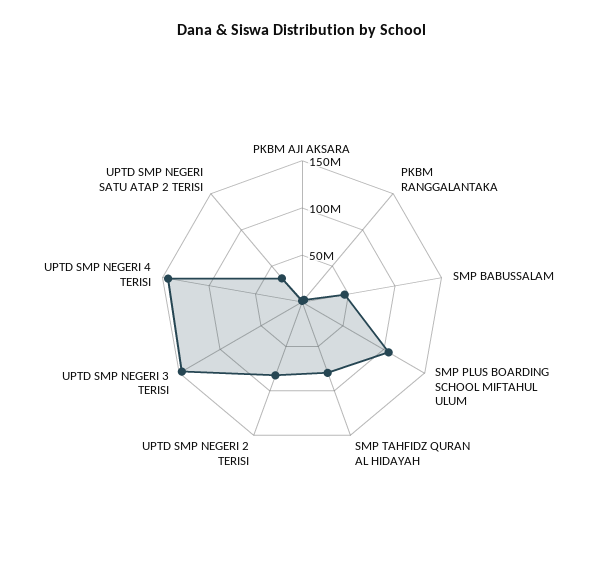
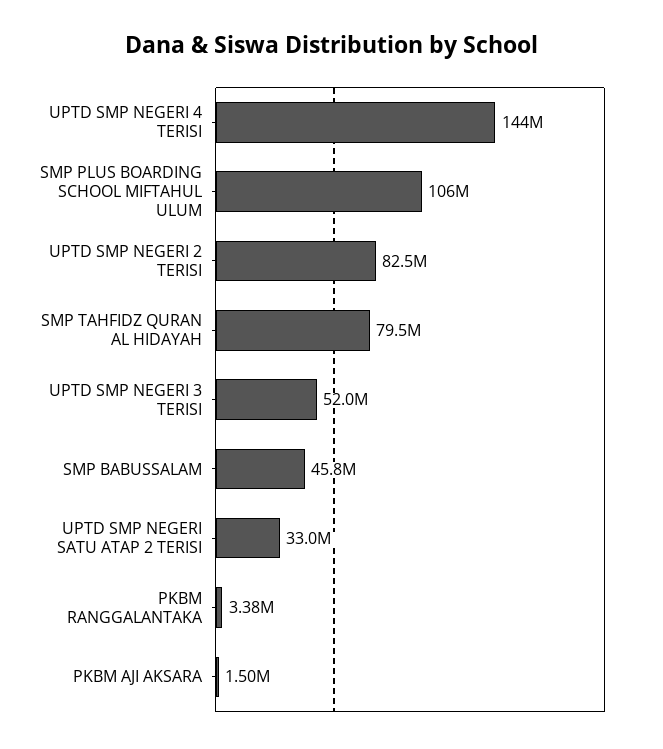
  {
    "PKBM AJI AKSARA": 1500000,
    "PKBM RANGGALANTAKA": 3380000,
    "SMP BABUSSALAM": 45800000,
    "SMP PLUS BOARDING SCHOOL MIFTAHUL ULUM": 106000000,
    "SMP TAHFIDZ QURAN AL HIDAYAH": 79500000,
    "UPTD SMP NEGERI 2 TERISI": 82500000,
-   "UPTD SMP NEGERI 3 TERISI": 150000000,
+   "UPTD SMP NEGERI 3 TERISI": 52000000,
    "UPTD SMP NEGERI 4 TERISI": 144000000,
    "UPTD SMP NEGERI SATU ATAP 2 TERISI": 33000000
  }

